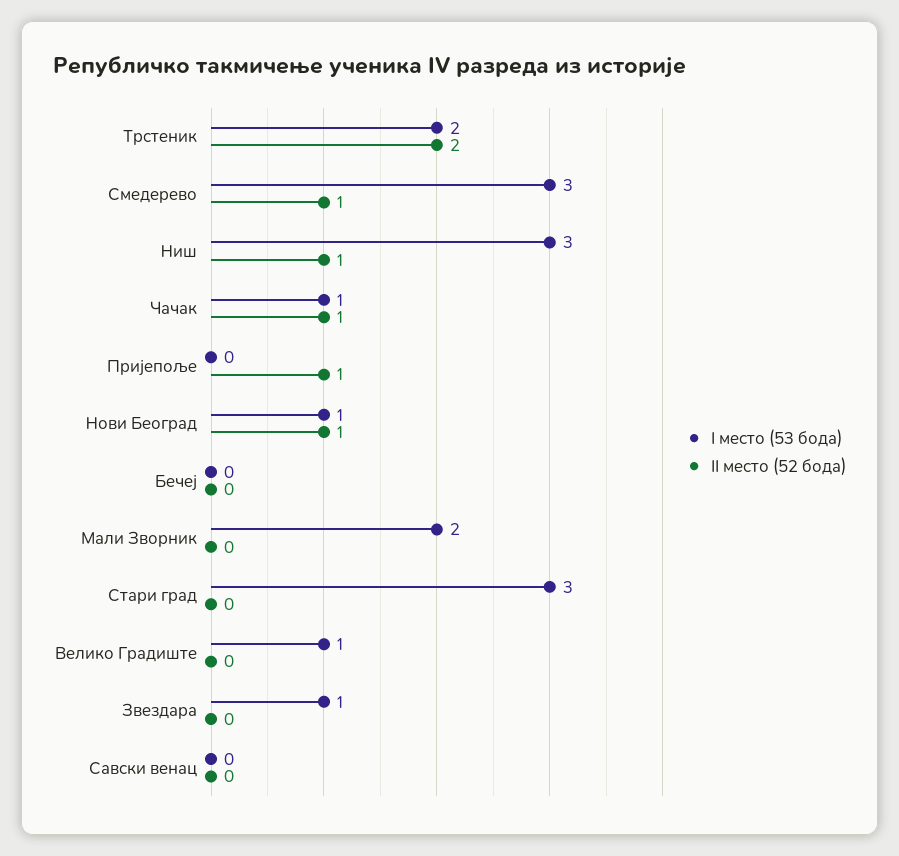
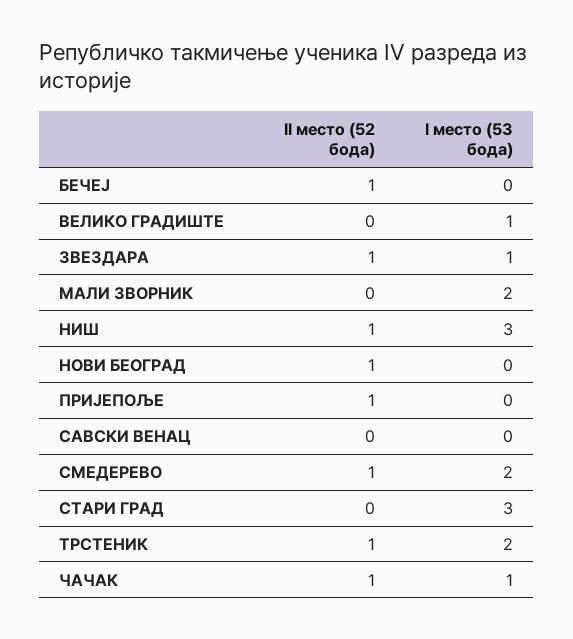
  {
    "I место (53 бода)": {
      "Трстеник": 2,
-     "Смедерево": 3,
+     "Смедерево": 2,
      "Ниш": 3,
      "Чачак": 1,
      "Пријепољe": 0,
-     "Нови Београд": 1,
+     "Нови Београд": 0,
      "Бечеј": 0,
      "Мали Зворник": 2,
      "Стари град": 3,
      "Велико Градиште": 1,
      "Звездара": 1,
      "Савски венац": 0
    },
    "II место (52 бода)": {
-     "Трстеник": 2,
+     "Трстеник": 1,
      "Смедерево": 1,
      "Ниш": 1,
      "Чачак": 1,
      "Пријепољe": 1,
      "Нови Београд": 1,
-     "Бечеј": 0,
+     "Бечеј": 1,
      "Мали Зворник": 0,
      "Стари град": 0,
      "Велико Градиште": 0,
-     "Звездара": 0,
+     "Звездара": 1,
      "Савски венац": 0
    }
  }

